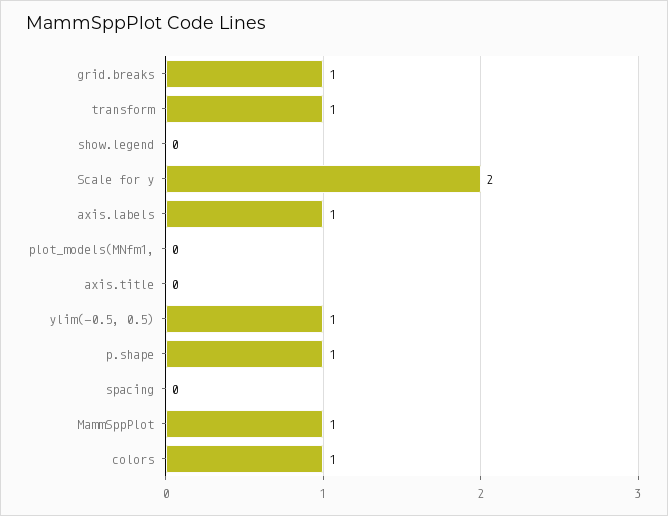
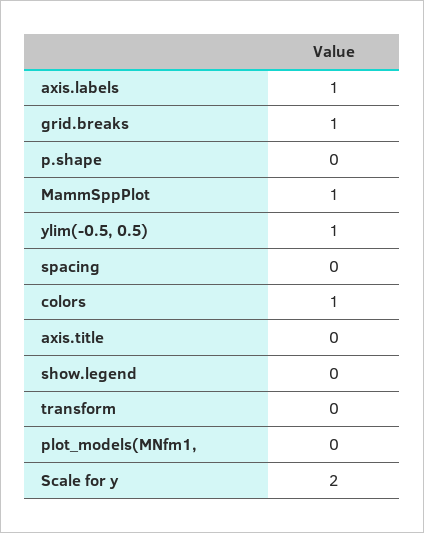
  {
    "grid.breaks": 1,
-   "transform": 1,
+   "transform": 0,
    "show.legend": 0,
    "Scale for y": 2,
    "axis.labels": 1,
    "plot_models(MNfm1,": 0,
    "axis.title": 0,
    "ylim(-0.5, 0.5)": 1,
-   "p.shape": 1,
+   "p.shape": 0,
    "spacing": 0,
    "MammSppPlot": 1,
    "colors": 1
  }

